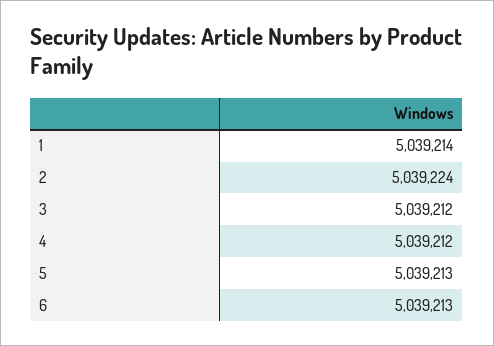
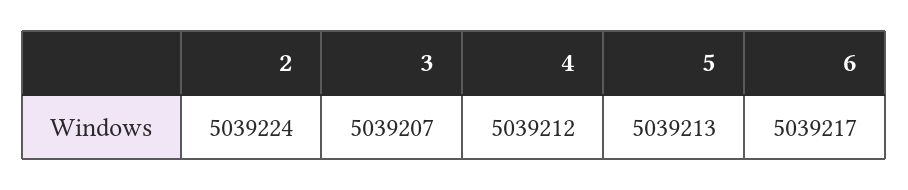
  {
-   "1": 5039214,
    "2": 5039224,
-   "3": 5039212,
+   "3": 5039207,
    "4": 5039212,
    "5": 5039213,
-   "6": 5039213
+   "6": 5039217
  }

